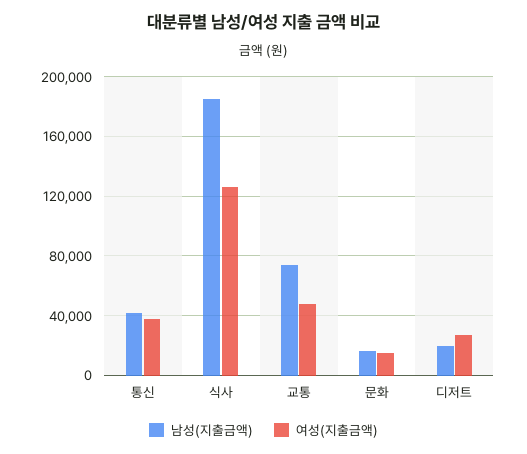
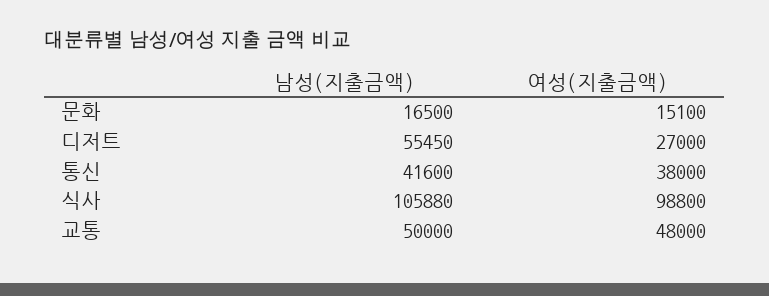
  {
    "남성(지출금액)": {
      "통신": 41600,
-     "식사": 185000,
+     "식사": 105880,
-     "교통": 75000,
+     "교통": 50000,
      "문화": 16500,
-     "디저트": 20000
+     "디저트": 55450
    },
    "여성(지출금액)": {
      "통신": 38000,
-     "식사": 125000,
+     "식사": 98800,
      "교통": 48000,
      "문화": 15100,
      "디저트": 27000
    }
  }

